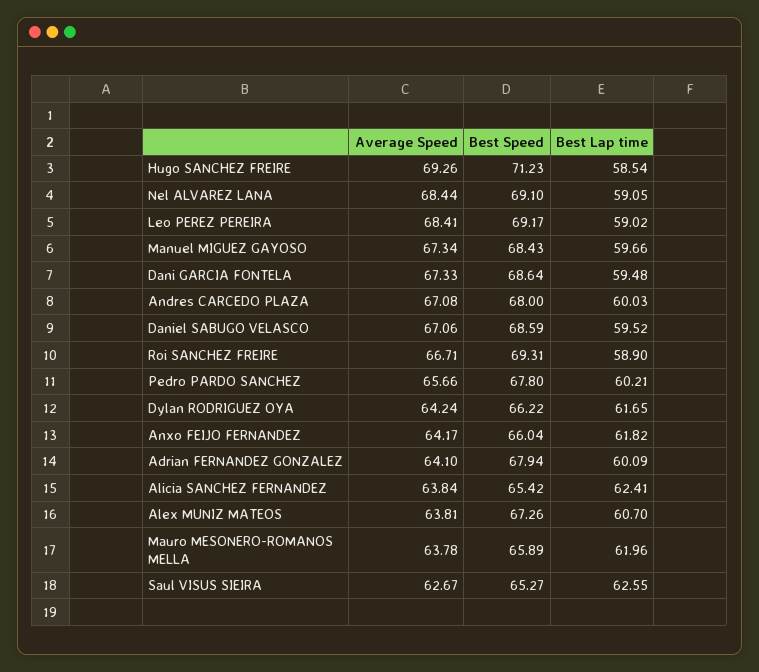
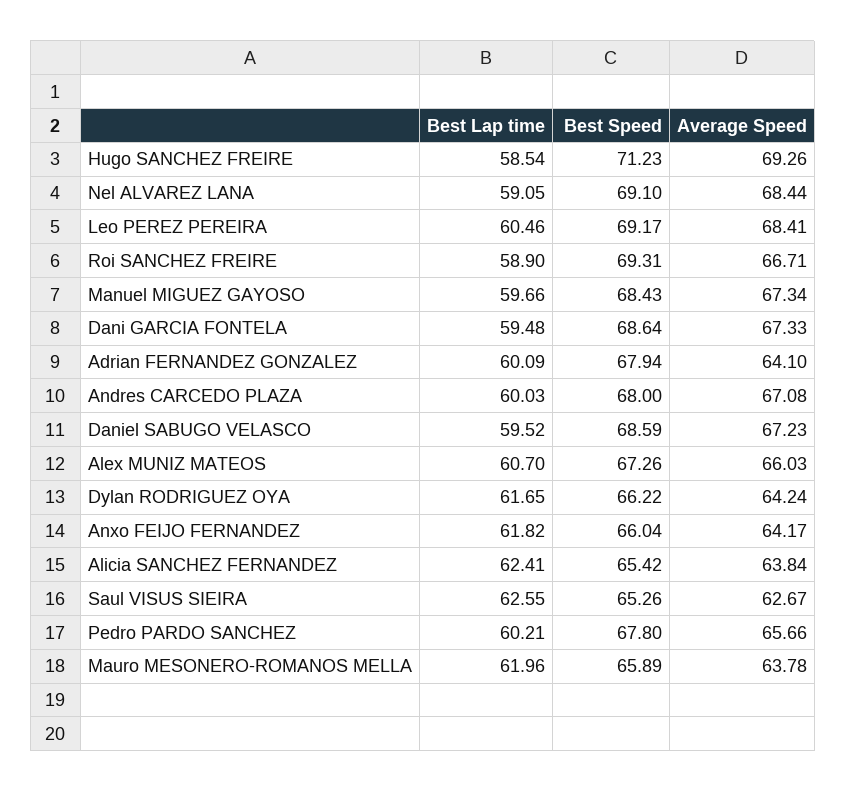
  {
    "Average Speed": {
      "Hugo SANCHEZ FREIRE": 69.26,
      "Nel ALVAREZ LANA": 68.44,
      "Leo PEREZ PEREIRA": 68.41,
      "Manuel MIGUEZ GAYOSO": 67.34,
      "Dani GARCIA FONTELA": 67.33,
      "Andres CARCEDO PLAZA": 67.08,
-     "Daniel SABUGO VELASCO": 67.06,
+     "Daniel SABUGO VELASCO": 67.23,
      "Roi SANCHEZ FREIRE": 66.71,
      "Pedro PARDO SANCHEZ": 65.66,
      "Dylan RODRIGUEZ OYA": 64.24,
      "Anxo FEIJO FERNANDEZ": 64.17,
      "Adrian FERNANDEZ GONZALEZ": 64.1,
      "Alicia SANCHEZ FERNANDEZ": 63.84,
-     "Alex MUNIZ MATEOS": 63.81,
+     "Alex MUNIZ MATEOS": 66.03,
      "Mauro MESONERO-ROMANOS MELLA": 63.78,
      "Saul VISUS SIEIRA": 62.67
    },
    "Best Speed": {
      "Hugo SANCHEZ FREIRE": 71.23,
      "Nel ALVAREZ LANA": 69.1,
      "Leo PEREZ PEREIRA": 69.17,
      "Manuel MIGUEZ GAYOSO": 68.43,
      "Dani GARCIA FONTELA": 68.64,
      "Andres CARCEDO PLAZA": 68,
      "Daniel SABUGO VELASCO": 68.59,
      "Roi SANCHEZ FREIRE": 69.31,
      "Pedro PARDO SANCHEZ": 67.8,
      "Dylan RODRIGUEZ OYA": 66.22,
      "Anxo FEIJO FERNANDEZ": 66.04,
      "Adrian FERNANDEZ GONZALEZ": 67.94,
      "Alicia SANCHEZ FERNANDEZ": 65.42,
      "Alex MUNIZ MATEOS": 67.26,
      "Mauro MESONERO-ROMANOS MELLA": 65.89,
-     "Saul VISUS SIEIRA": 65.27
+     "Saul VISUS SIEIRA": 65.26
    },
    "Best Lap time": {
      "Hugo SANCHEZ FREIRE": 58.54,
      "Nel ALVAREZ LANA": 59.05,
-     "Leo PEREZ PEREIRA": 59.02,
+     "Leo PEREZ PEREIRA": 60.46,
      "Manuel MIGUEZ GAYOSO": 59.66,
      "Dani GARCIA FONTELA": 59.48,
      "Andres CARCEDO PLAZA": 60.03,
      "Daniel SABUGO VELASCO": 59.52,
      "Roi SANCHEZ FREIRE": 58.9,
      "Pedro PARDO SANCHEZ": 60.21,
      "Dylan RODRIGUEZ OYA": 61.65,
      "Anxo FEIJO FERNANDEZ": 61.82,
      "Adrian FERNANDEZ GONZALEZ": 60.09,
      "Alicia SANCHEZ FERNANDEZ": 62.41,
      "Alex MUNIZ MATEOS": 60.7,
      "Mauro MESONERO-ROMANOS MELLA": 61.96,
      "Saul VISUS SIEIRA": 62.55
    }
  }

